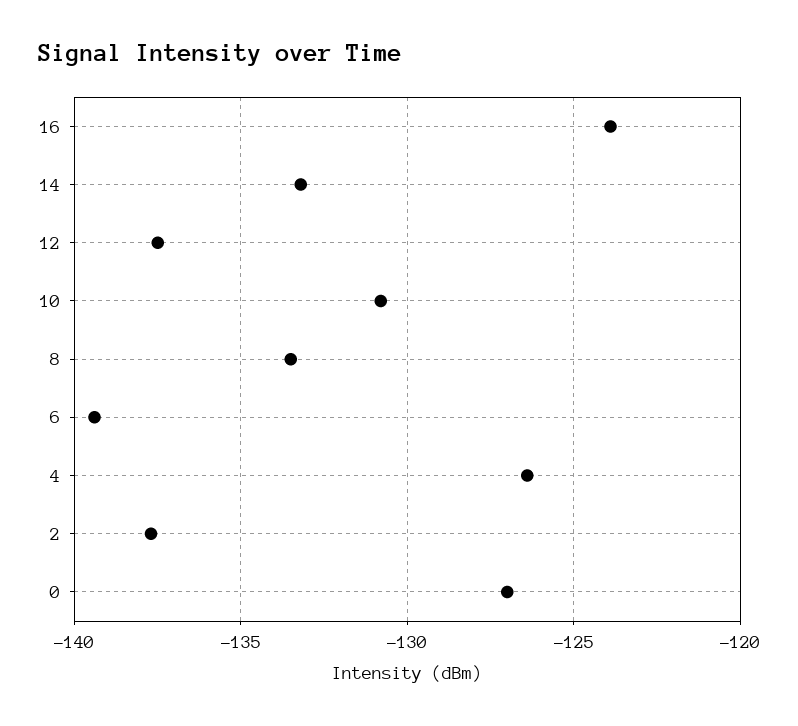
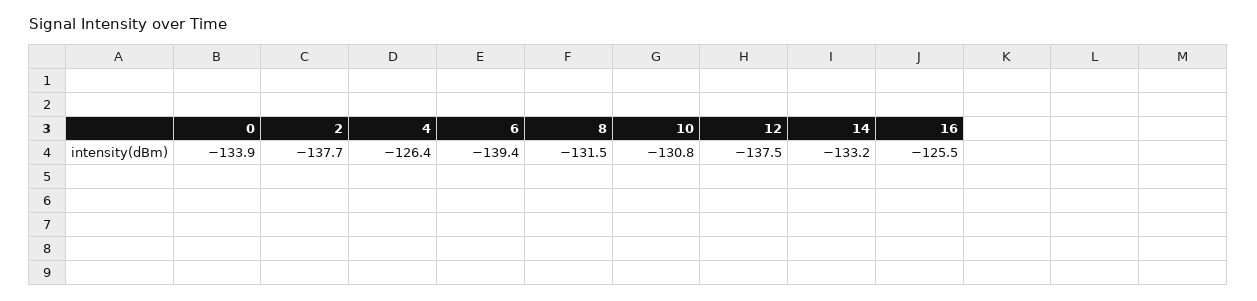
  {
-   "16": -124,
+   "16": -125.5,
    "14": -133.2,
    "12": -137.5,
    "10": -130.8,
-   "8": -133.5,
+   "8": -131.5,
    "6": -139.4,
    "4": -126.4,
    "2": -137.7,
-   "0": -127
+   "0": -133.9
  }

